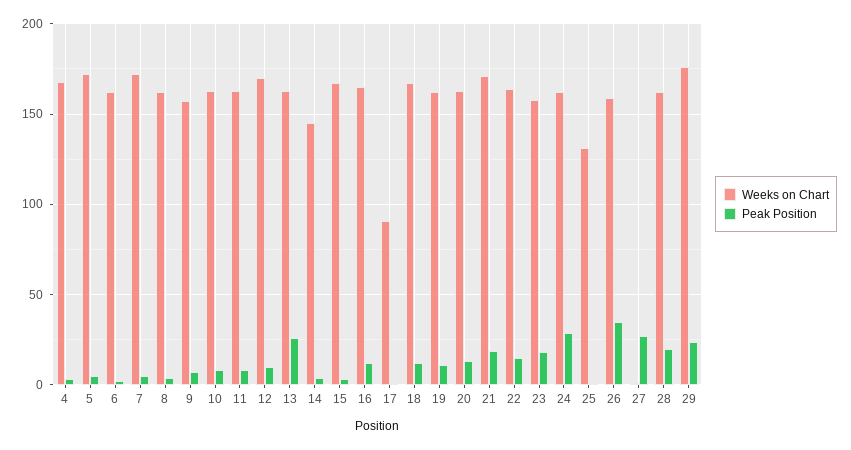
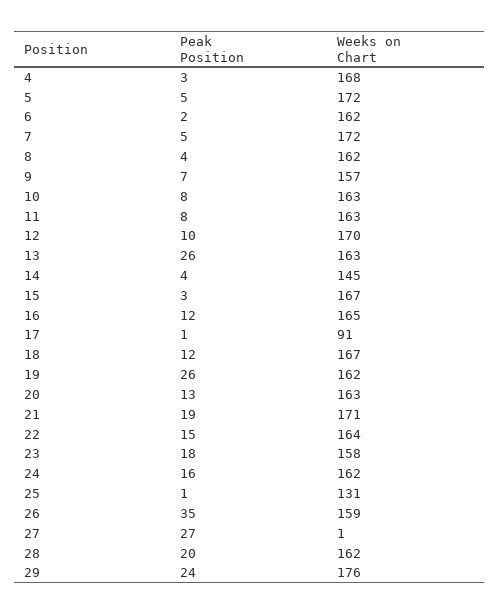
  {
    "Weeks on Chart": {
      "4": 168,
      "5": 172,
      "6": 162,
      "7": 172,
      "8": 162,
      "9": 157,
      "10": 163,
      "11": 163,
      "12": 170,
      "13": 163,
      "14": 145,
      "15": 167,
      "16": 165,
      "17": 91,
      "18": 167,
      "19": 162,
      "20": 163,
      "21": 171,
      "22": 164,
      "23": 158,
      "24": 162,
      "25": 131,
      "26": 159,
      "27": 1,
      "28": 162,
      "29": 176
    },
    "Peak Position": {
      "4": 3,
      "5": 5,
      "6": 2,
      "7": 5,
      "8": 4,
      "9": 7,
      "10": 8,
      "11": 8,
      "12": 10,
      "13": 26,
      "14": 4,
      "15": 3,
      "16": 12,
      "17": 1,
      "18": 12,
-     "19": 10,
+     "19": 26,
      "20": 13,
      "21": 19,
      "22": 15,
      "23": 18,
-     "24": 30,
+     "24": 16,
      "25": 1,
      "26": 35,
      "27": 27,
      "28": 20,
      "29": 24
    }
  }

